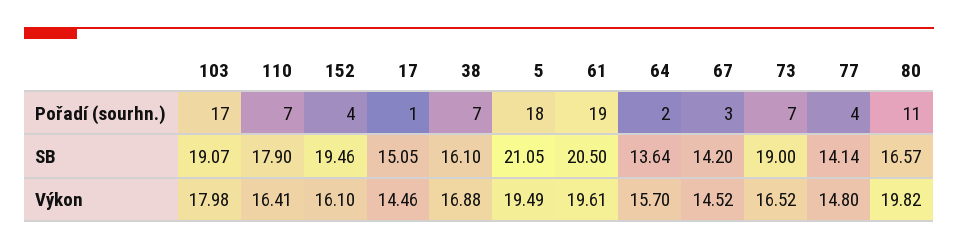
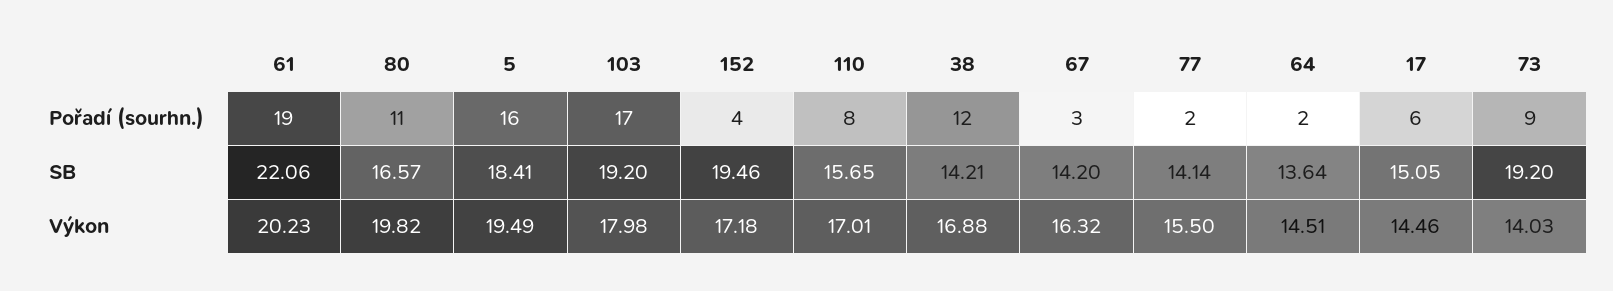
  {
    "103": {
      "Pořadí (sourhn.)": 17,
-     "SB": 19.07,
+     "SB": 19.2,
      "Výkon": 17.98
    },
    "110": {
-     "Pořadí (sourhn.)": 7,
+     "Pořadí (sourhn.)": 8,
-     "SB": 17.9,
+     "SB": 15.65,
-     "Výkon": 16.41
+     "Výkon": 17.01
    },
    "152": {
      "Pořadí (sourhn.)": 4,
      "SB": 19.46,
-     "Výkon": 16.1
+     "Výkon": 17.18
    },
    "17": {
-     "Pořadí (sourhn.)": 1,
+     "Pořadí (sourhn.)": 6,
      "SB": 15.05,
      "Výkon": 14.46
    },
    "38": {
-     "Pořadí (sourhn.)": 7,
+     "Pořadí (sourhn.)": 12,
-     "SB": 16.1,
+     "SB": 14.21,
      "Výkon": 16.88
    },
    "5": {
-     "Pořadí (sourhn.)": 18,
+     "Pořadí (sourhn.)": 16,
-     "SB": 21.05,
+     "SB": 18.41,
      "Výkon": 19.49
    },
    "61": {
      "Pořadí (sourhn.)": 19,
-     "SB": 20.5,
+     "SB": 22.06,
-     "Výkon": 19.61
+     "Výkon": 20.23
    },
    "64": {
      "Pořadí (sourhn.)": 2,
      "SB": 13.64,
-     "Výkon": 15.7
+     "Výkon": 14.51
    },
    "67": {
      "Pořadí (sourhn.)": 3,
      "SB": 14.2,
-     "Výkon": 14.52
+     "Výkon": 16.32
    },
    "73": {
-     "Pořadí (sourhn.)": 7,
+     "Pořadí (sourhn.)": 9,
-     "SB": 19,
+     "SB": 19.2,
-     "Výkon": 16.52
+     "Výkon": 14.03
    },
    "77": {
-     "Pořadí (sourhn.)": 4,
+     "Pořadí (sourhn.)": 2,
      "SB": 14.14,
-     "Výkon": 14.8
+     "Výkon": 15.5
    },
    "80": {
      "Pořadí (sourhn.)": 11,
      "SB": 16.57,
      "Výkon": 19.82
    }
  }

